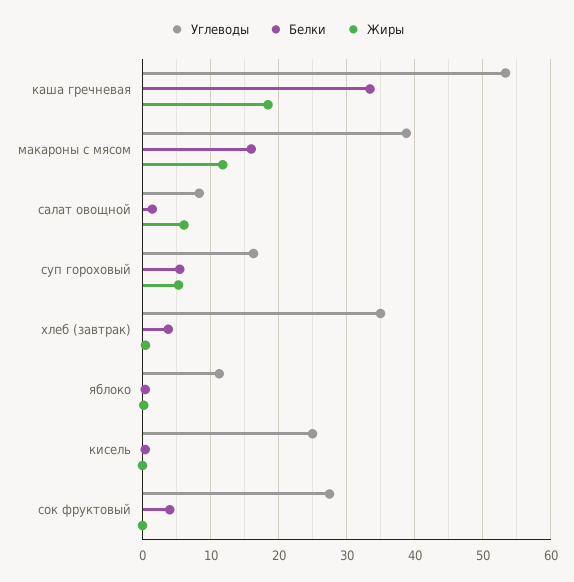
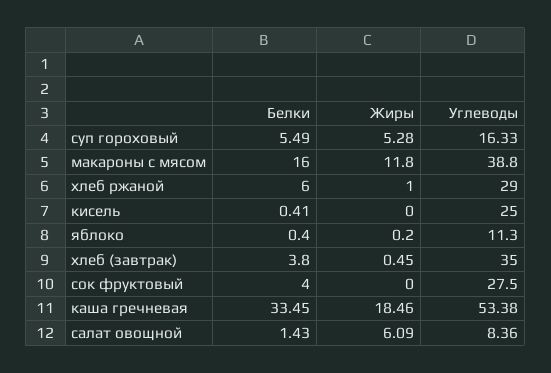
  {
    "Углеводы": {
      "каша гречневая": 53.38,
      "макароны с мясом": 38.8,
      "салат овощной": 8.36,
      "суп гороховый": 16.33,
      "хлеб (завтрак)": 35,
      "яблоко": 11.3,
      "кисель": 25,
-     "сок фруктовый": 27.5
+     "сок фруктовый": 27.5,
+     "хлеб ржаной": 29
    },
    "Белки": {
      "каша гречневая": 33.45,
      "макароны с мясом": 16,
      "салат овощной": 1.43,
      "суп гороховый": 5.49,
      "хлеб (завтрак)": 3.8,
      "яблоко": 0.4,
      "кисель": 0.41,
-     "сок фруктовый": 4
+     "сок фруктовый": 4,
+     "хлеб ржаной": 6
    },
    "Жиры": {
      "каша гречневая": 18.46,
      "макароны с мясом": 11.8,
      "салат овощной": 6.09,
      "суп гороховый": 5.28,
      "хлеб (завтрак)": 0.45,
      "яблоко": 0.2,
      "кисель": 0,
-     "сок фруктовый": 0
+     "сок фруктовый": 0,
+     "хлеб ржаной": 1
    }
  }

